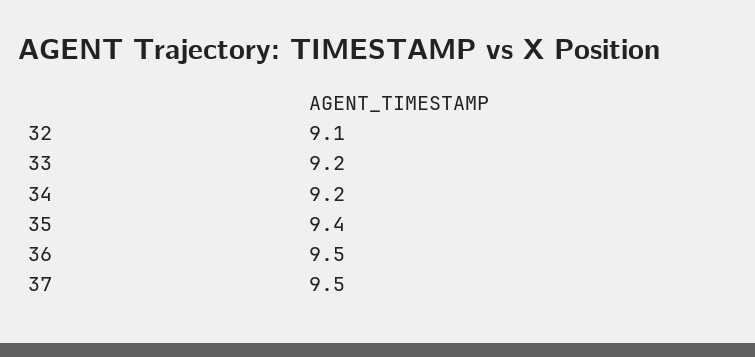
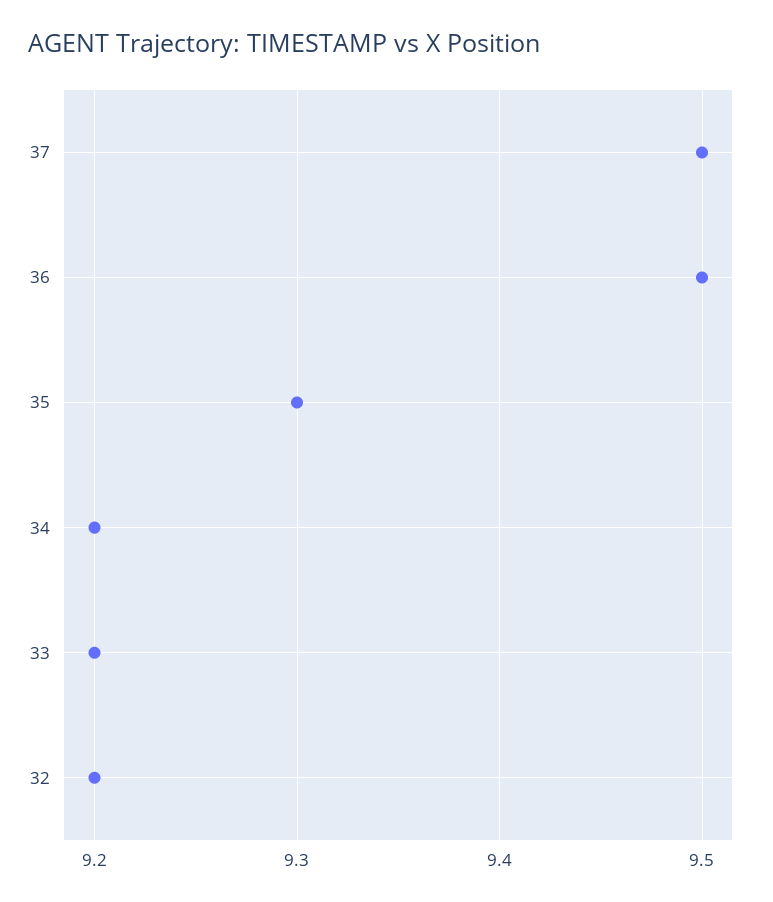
  {
-   "32": 9.1,
+   "32": 9.2,
    "33": 9.2,
    "34": 9.2,
-   "35": 9.4,
+   "35": 9.3,
    "36": 9.5,
    "37": 9.5
  }

